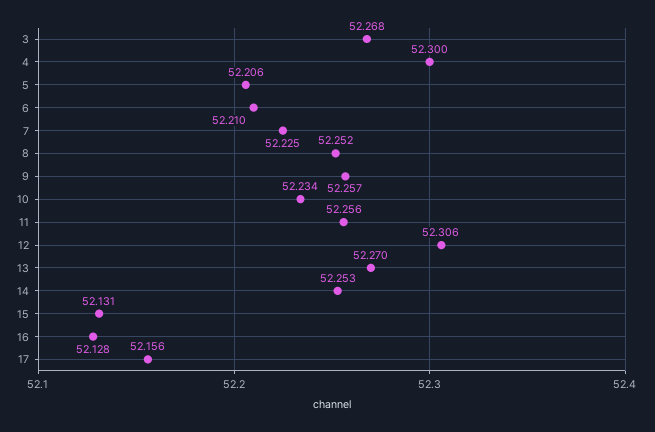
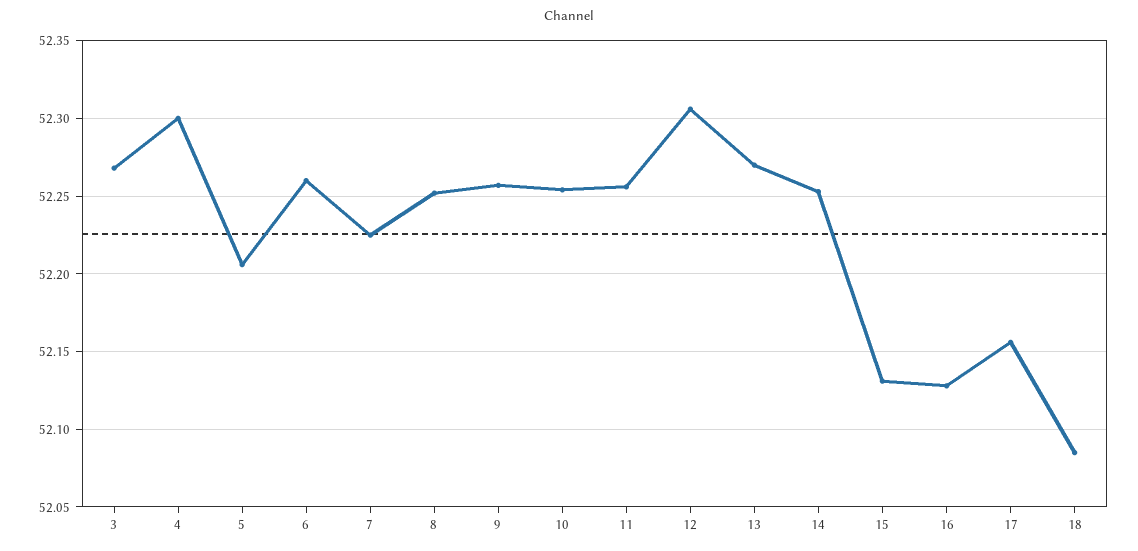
  {
    "3": 52.268,
    "4": 52.3,
    "5": 52.206,
-   "6": 52.21,
+   "6": 52.26,
    "7": 52.225,
    "8": 52.252,
    "9": 52.257,
-   "10": 52.234,
+   "10": 52.255,
    "11": 52.256,
    "12": 52.306,
    "13": 52.27,
    "14": 52.253,
    "15": 52.131,
    "16": 52.128,
-   "17": 52.156
+   "17": 52.156,
+   "18": 52.085
  }

